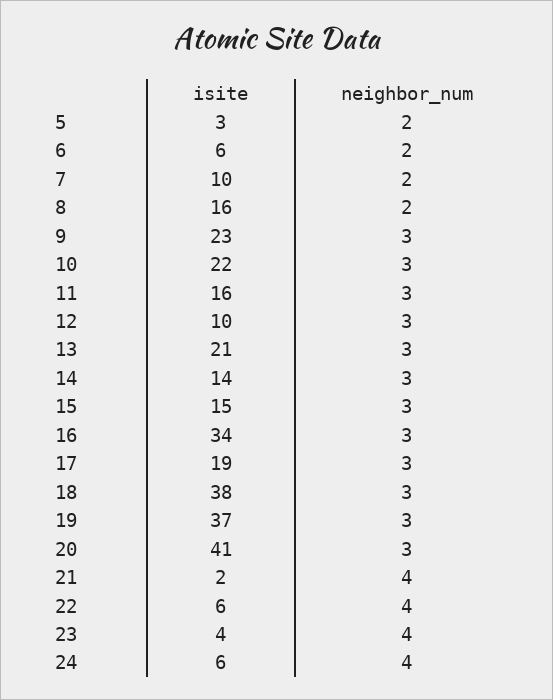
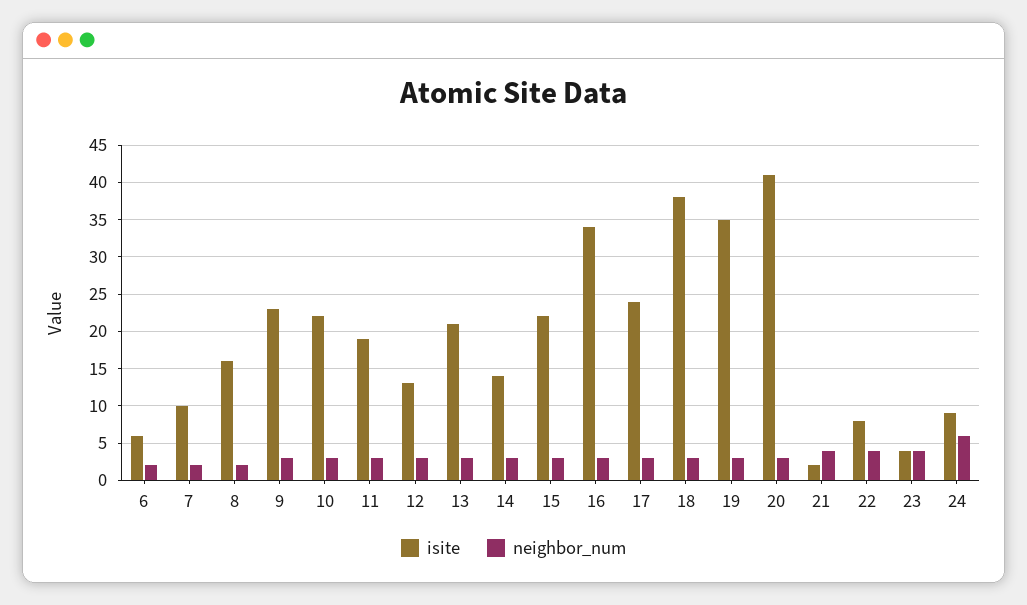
  {
    "isite": {
-     "5": 3,
      "6": 6,
      "7": 10,
      "8": 16,
      "9": 23,
      "10": 22,
-     "11": 16,
+     "11": 19,
-     "12": 10,
+     "12": 13,
      "13": 21,
      "14": 14,
-     "15": 15,
+     "15": 22,
      "16": 34,
-     "17": 19,
+     "17": 24,
      "18": 38,
-     "19": 37,
+     "19": 35,
      "20": 41,
      "21": 2,
-     "22": 6,
+     "22": 8,
      "23": 4,
-     "24": 6
+     "24": 9
    },
    "neighbor_num": {
-     "5": 2,
      "6": 2,
      "7": 2,
      "8": 2,
      "9": 3,
      "10": 3,
      "11": 3,
      "12": 3,
      "13": 3,
      "14": 3,
      "15": 3,
      "16": 3,
      "17": 3,
      "18": 3,
      "19": 3,
      "20": 3,
      "21": 4,
      "22": 4,
      "23": 4,
-     "24": 4
+     "24": 6
    }
  }

